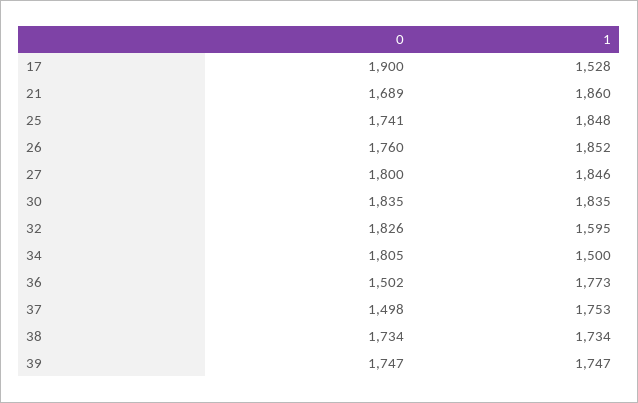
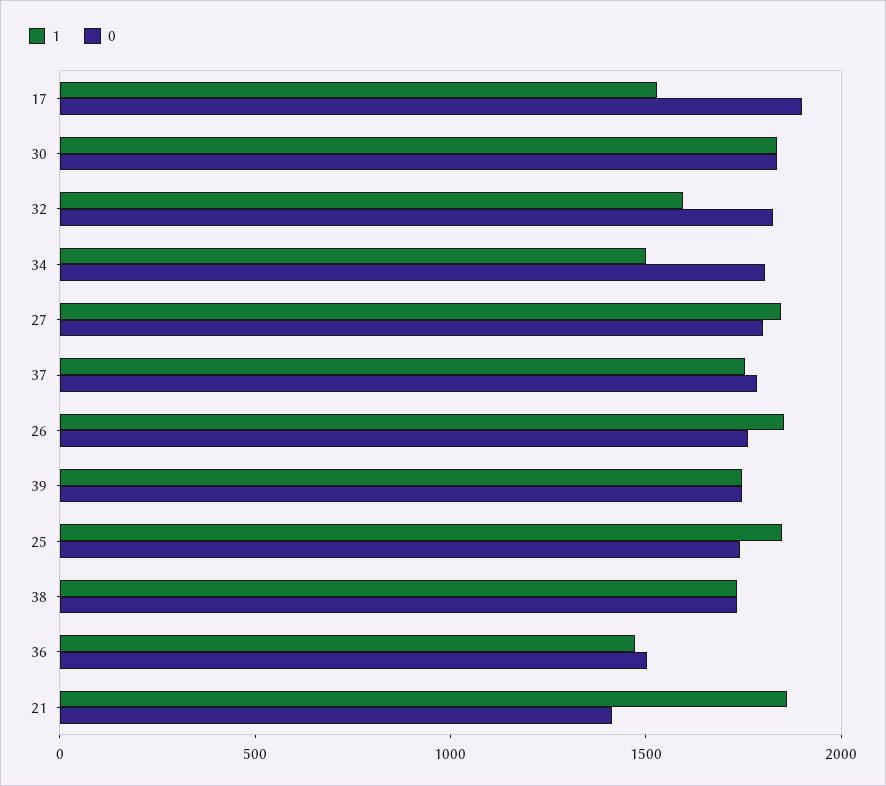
  {
    "0": {
      "17": 1900,
-     "21": 1689,
+     "21": 1400,
      "25": 1741,
      "26": 1760,
      "27": 1800,
      "30": 1835,
      "32": 1826,
      "34": 1805,
      "36": 1502,
-     "37": 1498,
+     "37": 1800,
      "38": 1734,
      "39": 1747
    },
    "1": {
      "17": 1528,
      "21": 1860,
      "25": 1848,
      "26": 1852,
      "27": 1846,
      "30": 1835,
      "32": 1595,
      "34": 1500,
-     "36": 1773,
+     "36": 1500,
      "37": 1753,
      "38": 1734,
      "39": 1747
    }
  }

